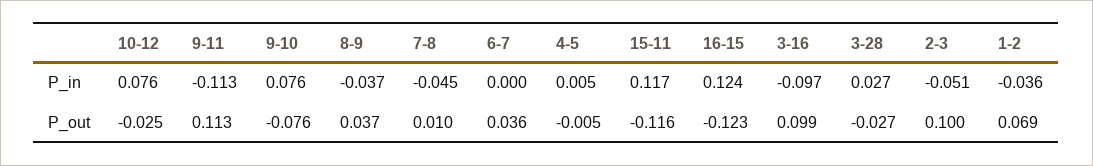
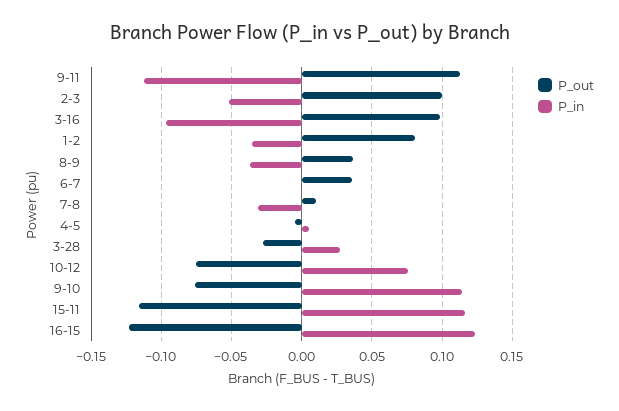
  {
    "P_in": {
      "10-12": 0.076,
      "9-11": -0.113,
-     "9-10": 0.076,
+     "9-10": 0.115,
      "8-9": -0.037,
-     "7-8": -0.045,
+     "7-8": -0.03,
      "6-7": 0,
      "4-5": 0.005,
      "15-11": 0.117,
      "16-15": 0.124,
      "3-16": -0.097,
      "3-28": 0.027,
      "2-3": -0.051,
      "1-2": -0.036
    },
    "P_out": {
-     "10-12": -0.025,
+     "10-12": -0.075,
      "9-11": 0.113,
      "9-10": -0.076,
      "8-9": 0.037,
      "7-8": 0.01,
      "6-7": 0.036,
      "4-5": -0.005,
      "15-11": -0.116,
      "16-15": -0.123,
      "3-16": 0.099,
      "3-28": -0.027,
      "2-3": 0.1,
-     "1-2": 0.069
+     "1-2": 0.08
    }
  }

